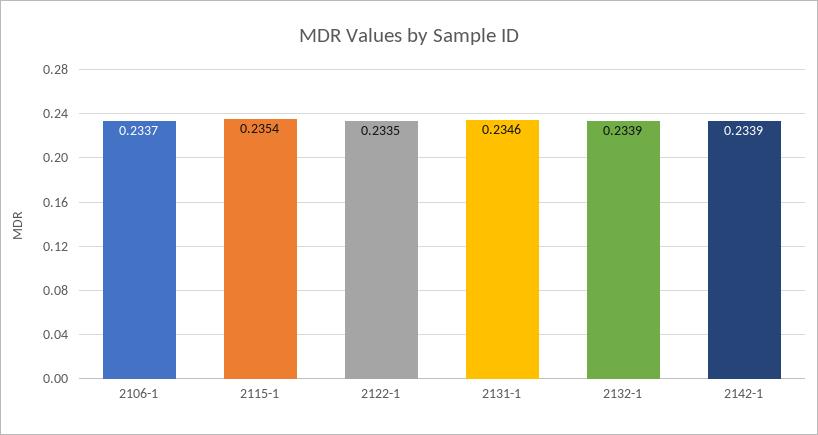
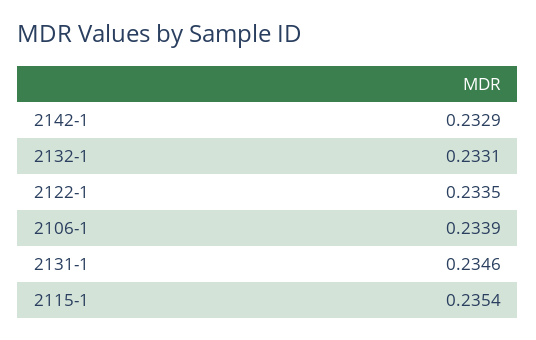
  {
-   "2106-1": 0.2337,
+   "2106-1": 0.2339,
    "2115-1": 0.2354,
    "2122-1": 0.2335,
    "2131-1": 0.2346,
-   "2132-1": 0.2339,
+   "2132-1": 0.2331,
-   "2142-1": 0.2339
+   "2142-1": 0.2329
  }

